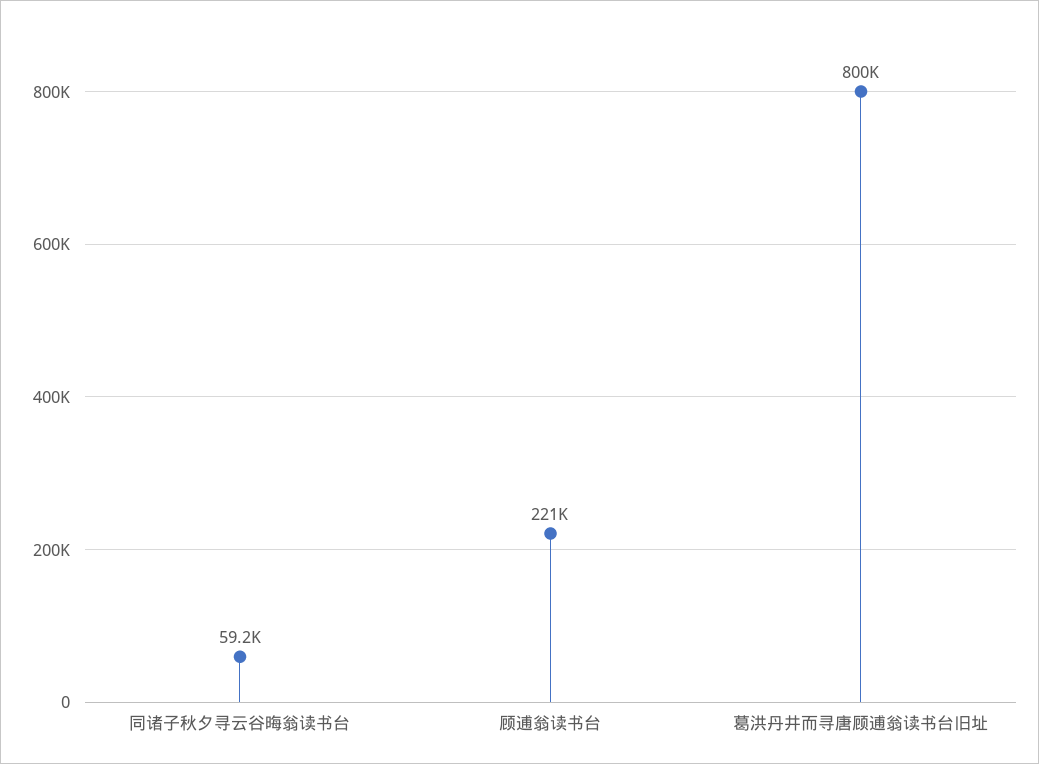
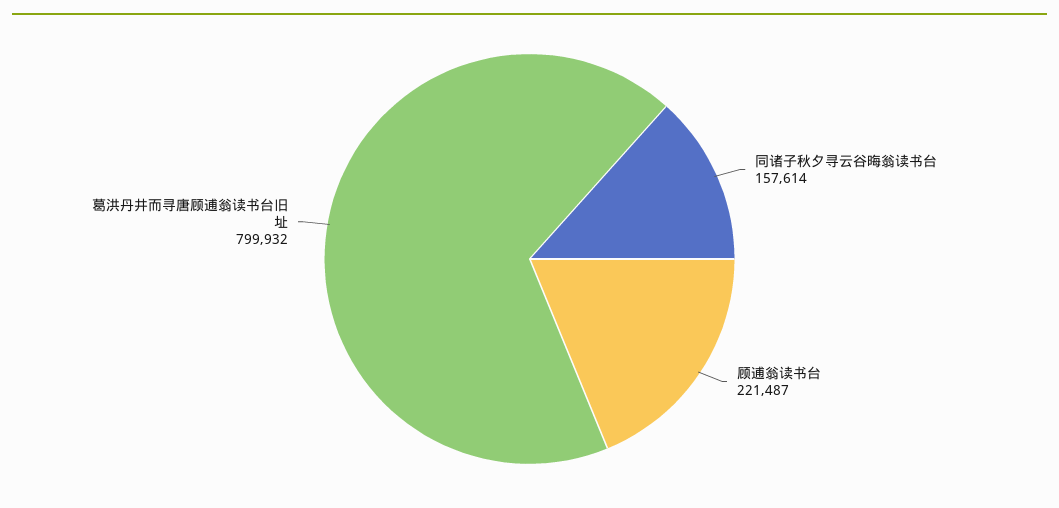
  {
-   "同诸子秋夕寻云谷晦翁读书台": 59200,
+   "同诸子秋夕寻云谷晦翁读书台": 157614,
    "顾逋翁读书台": 221487,
    "葛洪丹井而寻唐顾逋翁读书台旧址": 799932
  }

